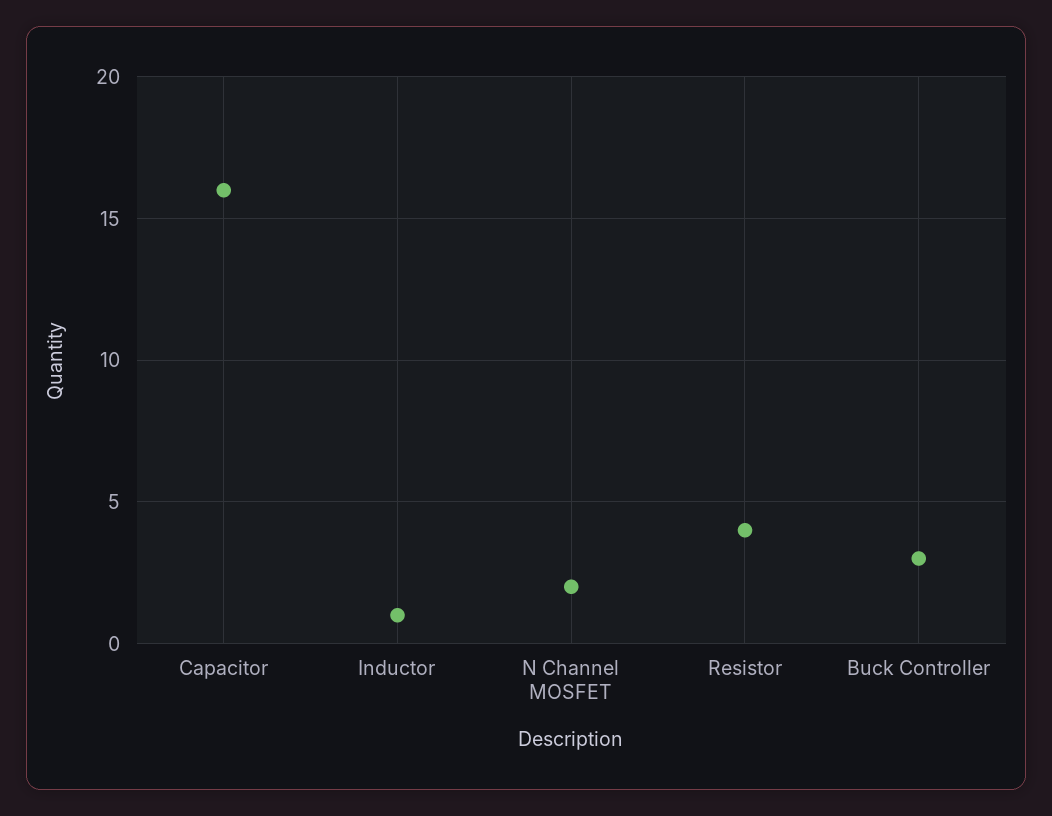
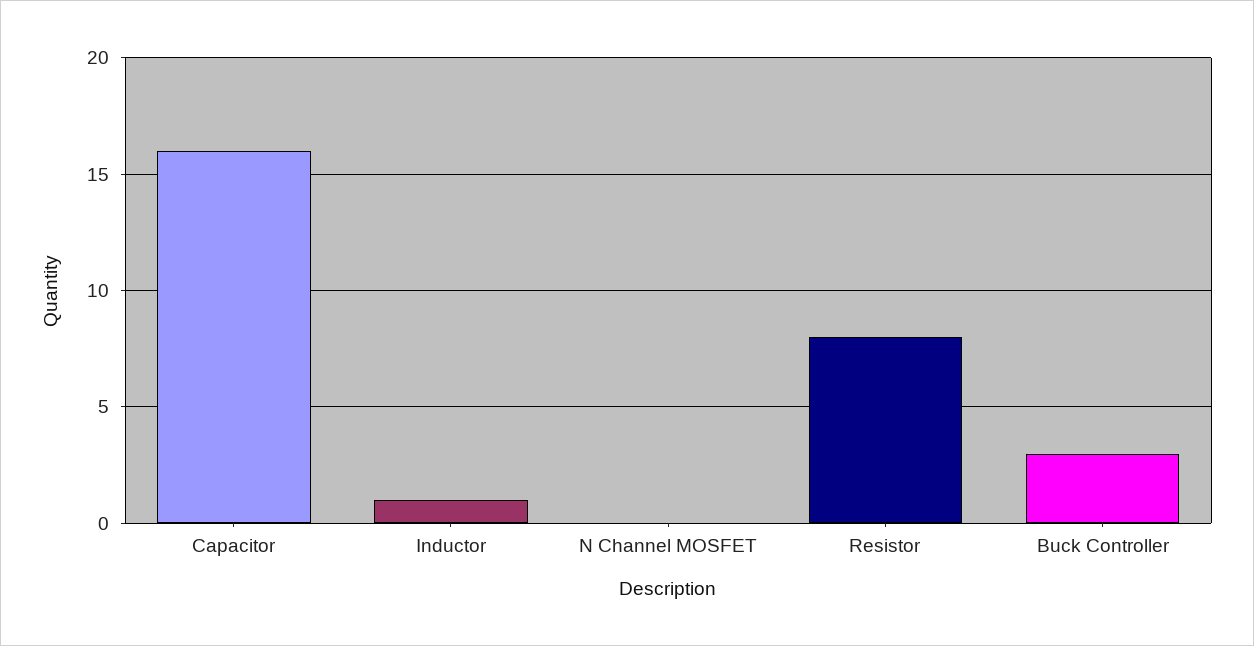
  {
    "Capacitor": 16,
    "Inductor": 1,
-   "N Channel MOSFET": 2,
+   "N Channel MOSFET": 0,
-   "Resistor": 4,
+   "Resistor": 8,
    "Buck Controller": 3
  }

